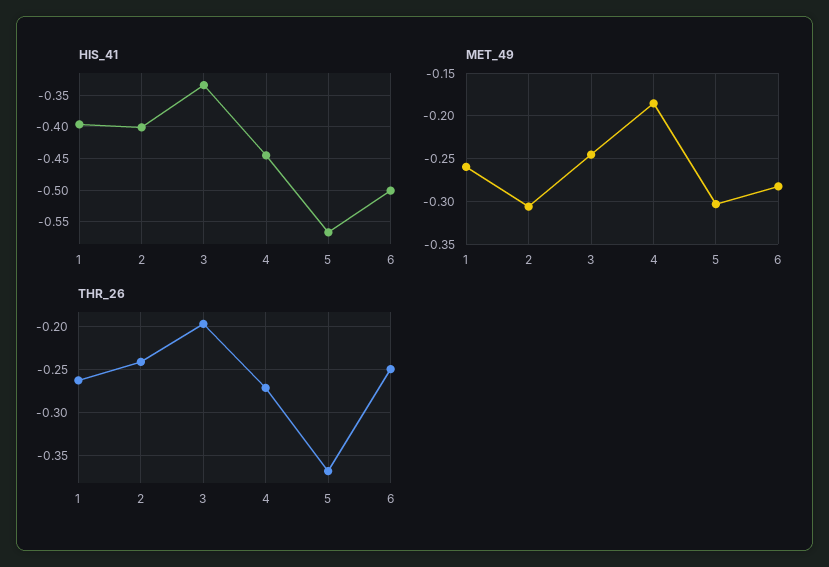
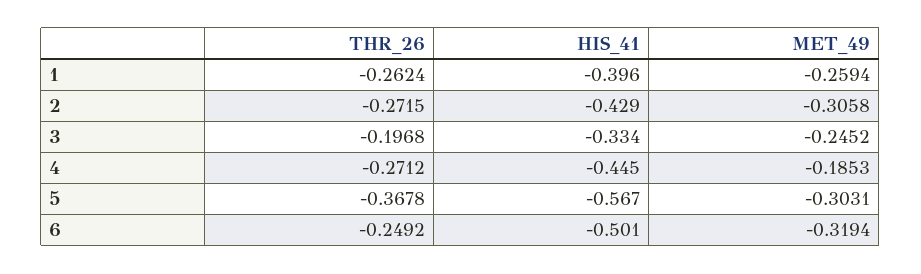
  {
    "HIS_41": {
      "1": -0.396,
-     "2": -0.4,
+     "2": -0.429,
      "3": -0.334,
      "4": -0.445,
      "5": -0.567,
      "6": -0.501
    },
    "MET_49": {
      "1": -0.2594,
      "2": -0.3058,
      "3": -0.2452,
      "4": -0.1853,
      "5": -0.3031,
-     "6": -0.28
+     "6": -0.3194
    },
    "THR_26": {
      "1": -0.2624,
-     "2": -0.24,
+     "2": -0.2715,
      "3": -0.1968,
      "4": -0.2712,
      "5": -0.3678,
      "6": -0.2492
    }
  }

